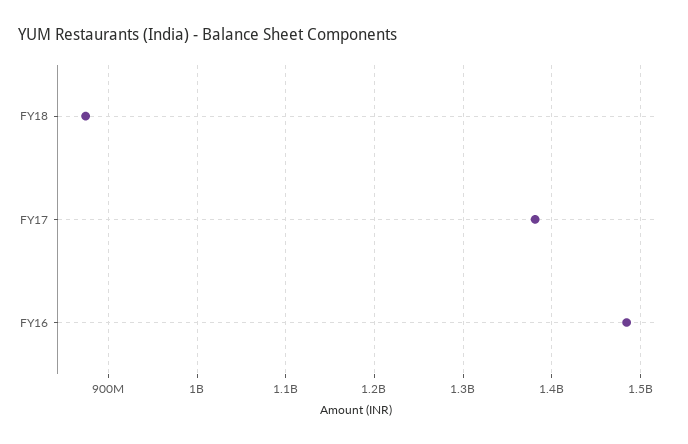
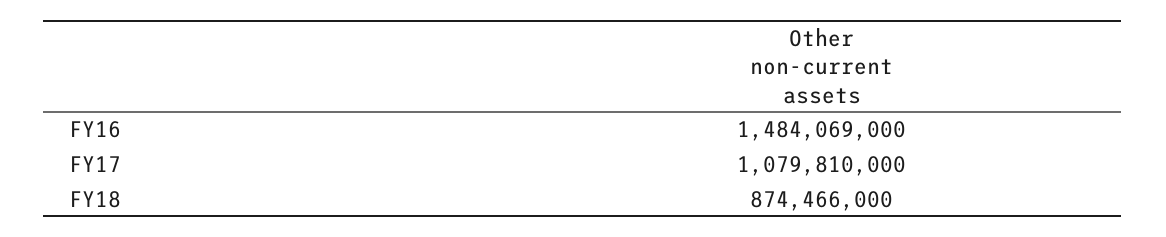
  {
    "FY18": 874466000,
-   "FY17": 1380000000,
+   "FY17": 1079810000,
    "FY16": 1484069000
  }

